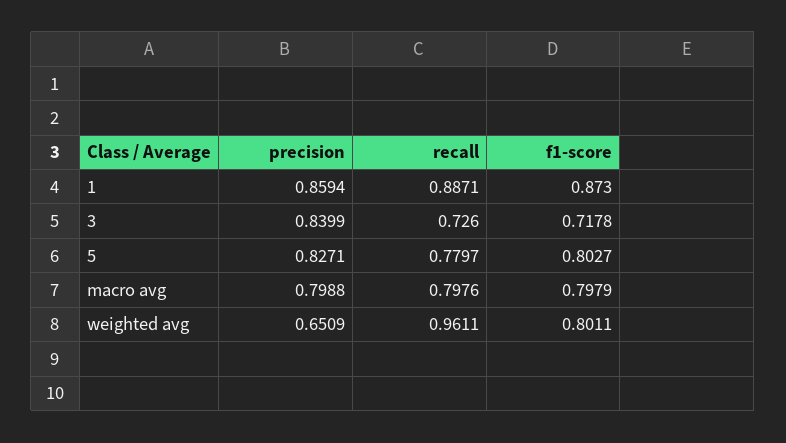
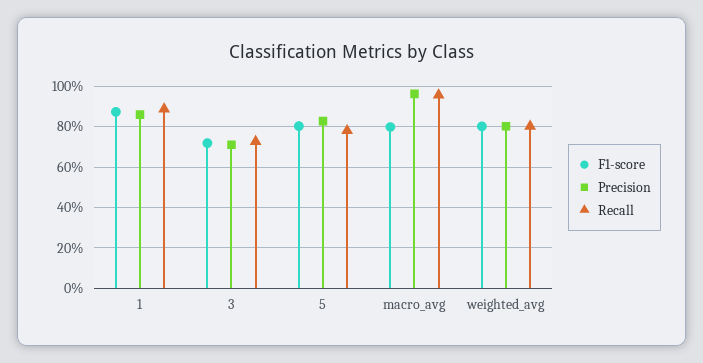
  {
    "precision": {
      "1": 0.8594,
-     "3": 0.8399,
+     "3": 0.7,
      "5": 0.8271,
-     "macro avg": 0.7988,
+     "macro avg": 0.95,
-     "weighted avg": 0.6509
+     "weighted avg": 0.8
    },
    "recall": {
      "1": 0.8871,
      "3": 0.726,
      "5": 0.7797,
-     "macro avg": 0.7976,
+     "macro avg": 0.95,
-     "weighted avg": 0.9611
+     "weighted avg": 0.8
    },
    "f1-score": {
      "1": 0.873,
      "3": 0.7178,
      "5": 0.8027,
      "macro avg": 0.7979,
      "weighted avg": 0.8011
    }
  }

